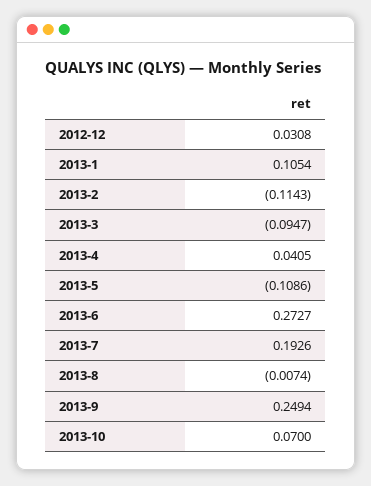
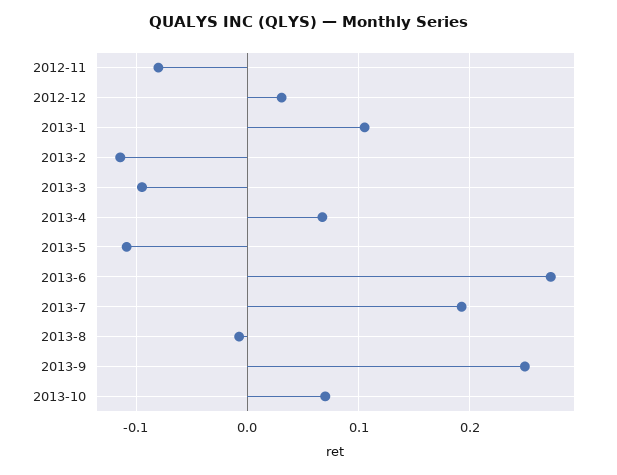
  {
    "2012-12": 0.0308,
    "2013-1": 0.1054,
    "2013-2": -0.1143,
    "2013-3": -0.0947,
-   "2013-4": 0.0405,
+   "2013-4": 0.07,
    "2013-5": -0.1086,
    "2013-6": 0.2727,
    "2013-7": 0.1926,
    "2013-8": -0.0074,
    "2013-9": 0.2494,
-   "2013-10": 0.07
+   "2013-10": 0.07,
+   "2012-11": -0.08
  }

